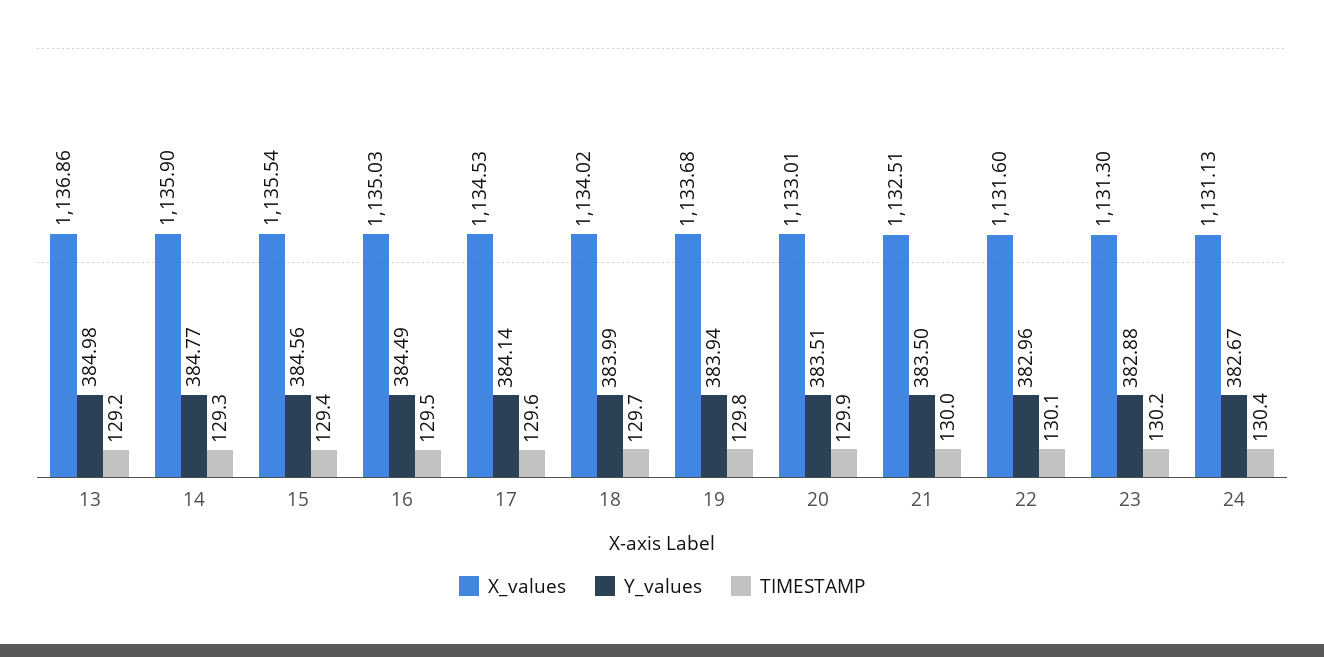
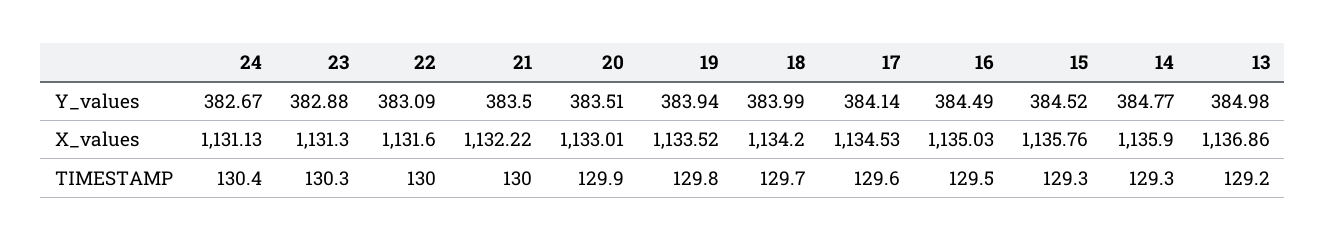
  {
    "X_values": {
      "13": 1136.86,
      "14": 1135.9,
-     "15": 1135.54,
+     "15": 1135.76,
      "16": 1135.03,
      "17": 1134.53,
-     "18": 1134.02,
+     "18": 1134.2,
-     "19": 1133.68,
+     "19": 1133.52,
      "20": 1133.01,
-     "21": 1132.51,
+     "21": 1132.22,
      "22": 1131.6,
      "23": 1131.3,
      "24": 1131.13
    },
    "Y_values": {
      "13": 384.98,
      "14": 384.77,
-     "15": 384.56,
+     "15": 384.52,
      "16": 384.49,
      "17": 384.14,
      "18": 383.99,
      "19": 383.94,
      "20": 383.51,
      "21": 383.5,
-     "22": 382.96,
+     "22": 383.09,
      "23": 382.88,
      "24": 382.67
    },
    "TIMESTAMP": {
      "13": 129.2,
      "14": 129.3,
-     "15": 129.4,
+     "15": 129.3,
      "16": 129.5,
      "17": 129.6,
      "18": 129.7,
      "19": 129.8,
      "20": 129.9,
      "21": 130,
-     "22": 130.1,
+     "22": 130,
-     "23": 130.2,
+     "23": 130.3,
      "24": 130.4
    }
  }

